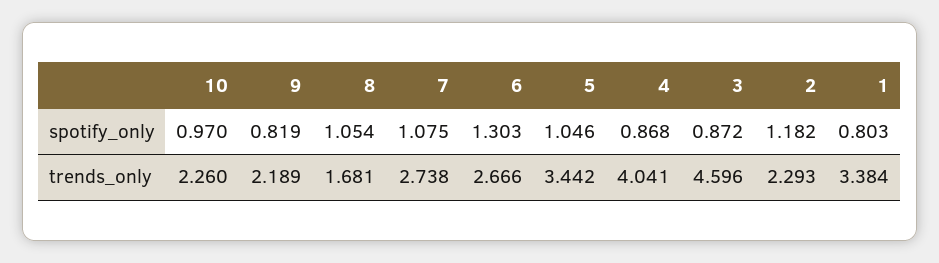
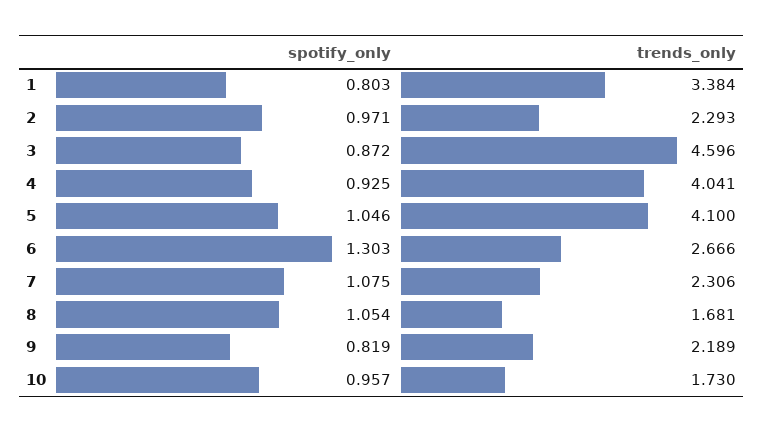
  {
    "10": {
-     "spotify_only": 0.97,
+     "spotify_only": 0.957,
-     "trends_only": 2.26
+     "trends_only": 1.73
    },
    "9": {
      "spotify_only": 0.819,
      "trends_only": 2.189
    },
    "8": {
      "spotify_only": 1.054,
      "trends_only": 1.681
    },
    "7": {
      "spotify_only": 1.075,
-     "trends_only": 2.738
+     "trends_only": 2.306
    },
    "6": {
      "spotify_only": 1.303,
      "trends_only": 2.666
    },
    "5": {
      "spotify_only": 1.046,
-     "trends_only": 3.442
+     "trends_only": 4.1
    },
    "4": {
-     "spotify_only": 0.868,
+     "spotify_only": 0.925,
      "trends_only": 4.041
    },
    "3": {
      "spotify_only": 0.872,
      "trends_only": 4.596
    },
    "2": {
-     "spotify_only": 1.182,
+     "spotify_only": 0.971,
      "trends_only": 2.293
    },
    "1": {
      "spotify_only": 0.803,
      "trends_only": 3.384
    }
  }

